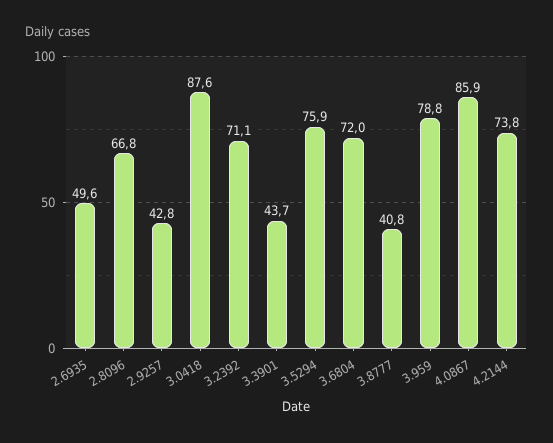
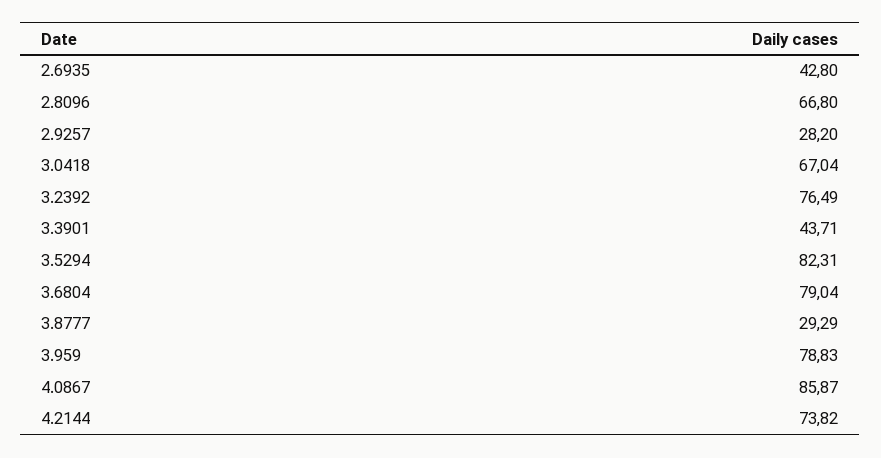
  {
-   "2.6935": 49.6,
+   "2.6935": 42.8,
    "2.8096": 66.8,
-   "2.9257": 42.8,
+   "2.9257": 28.2,
-   "3.0418": 87.6,
+   "3.0418": 67.04,
-   "3.2392": 71.1,
+   "3.2392": 76.49,
    "3.3901": 43.71,
-   "3.5294": 75.9,
+   "3.5294": 82.31,
-   "3.6804": 72,
+   "3.6804": 79.04,
-   "3.8777": 40.8,
+   "3.8777": 29.29,
    "3.959": 78.83,
    "4.0867": 85.87,
    "4.2144": 73.82
  }

